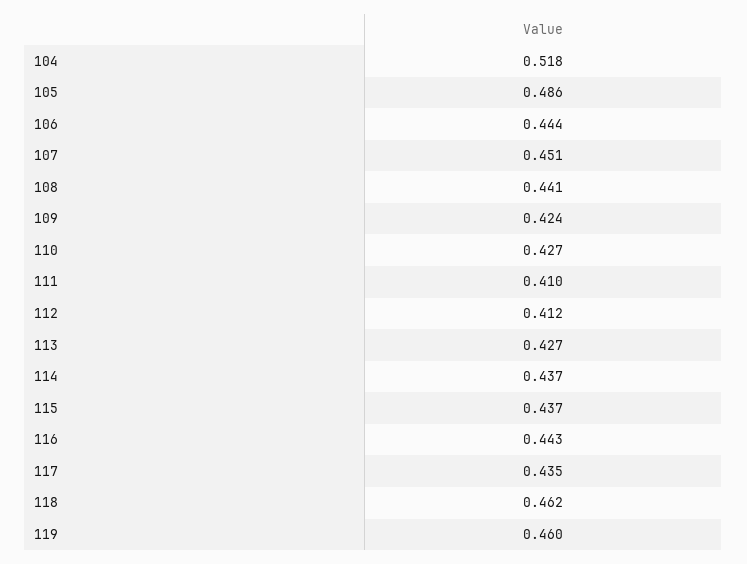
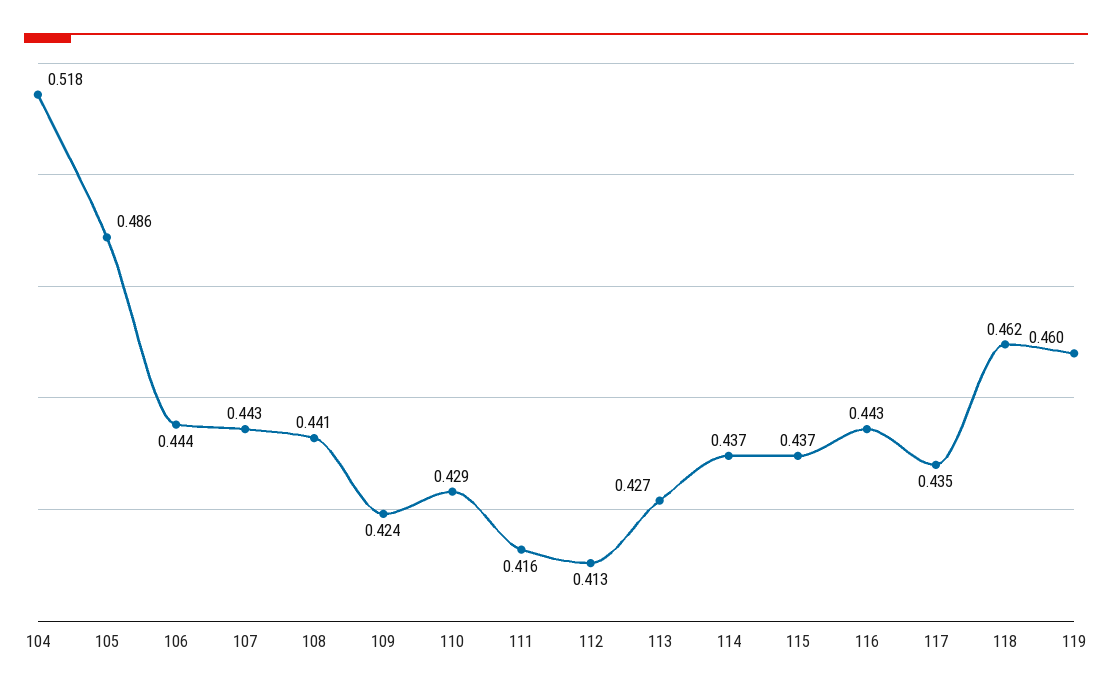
  {
    "104": 0.518,
    "105": 0.486,
    "106": 0.444,
-   "107": 0.451,
+   "107": 0.443,
    "108": 0.441,
    "109": 0.424,
-   "110": 0.427,
+   "110": 0.429,
-   "111": 0.41,
+   "111": 0.416,
-   "112": 0.412,
+   "112": 0.413,
    "113": 0.427,
    "114": 0.437,
    "115": 0.437,
    "116": 0.443,
    "117": 0.435,
    "118": 0.462,
    "119": 0.46
  }

